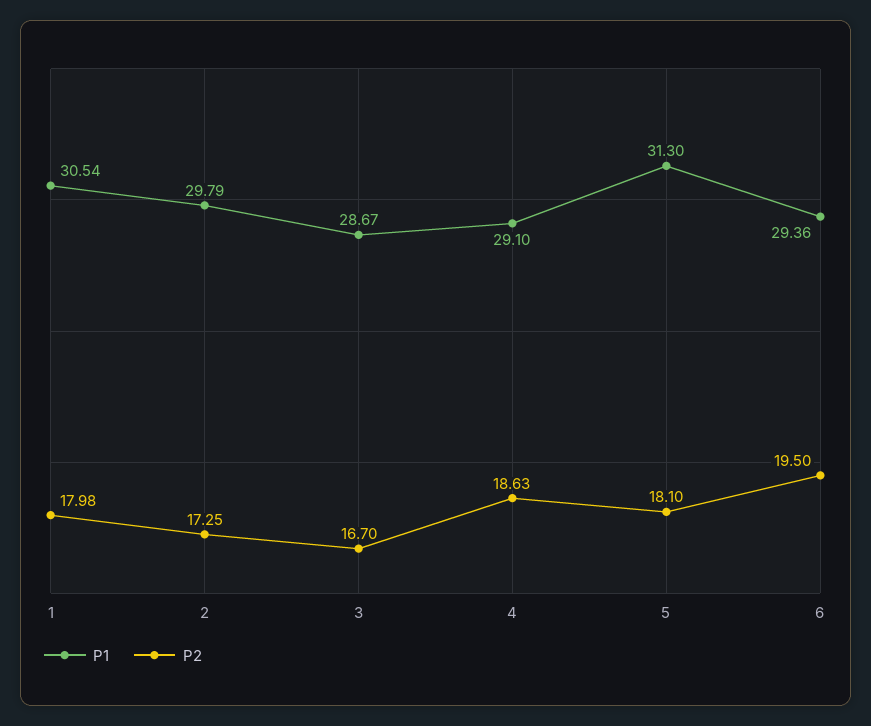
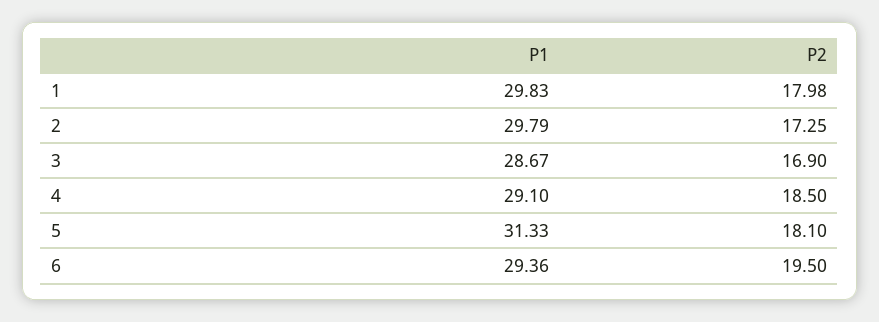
  {
    "P1": {
-     "1": 30.54,
+     "1": 29.83,
      "2": 29.79,
      "3": 28.67,
      "4": 29.1,
-     "5": 31.3,
+     "5": 31.33,
      "6": 29.36
    },
    "P2": {
      "1": 17.98,
      "2": 17.25,
-     "3": 16.7,
+     "3": 16.9,
-     "4": 18.63,
+     "4": 18.5,
      "5": 18.1,
      "6": 19.5
    }
  }

